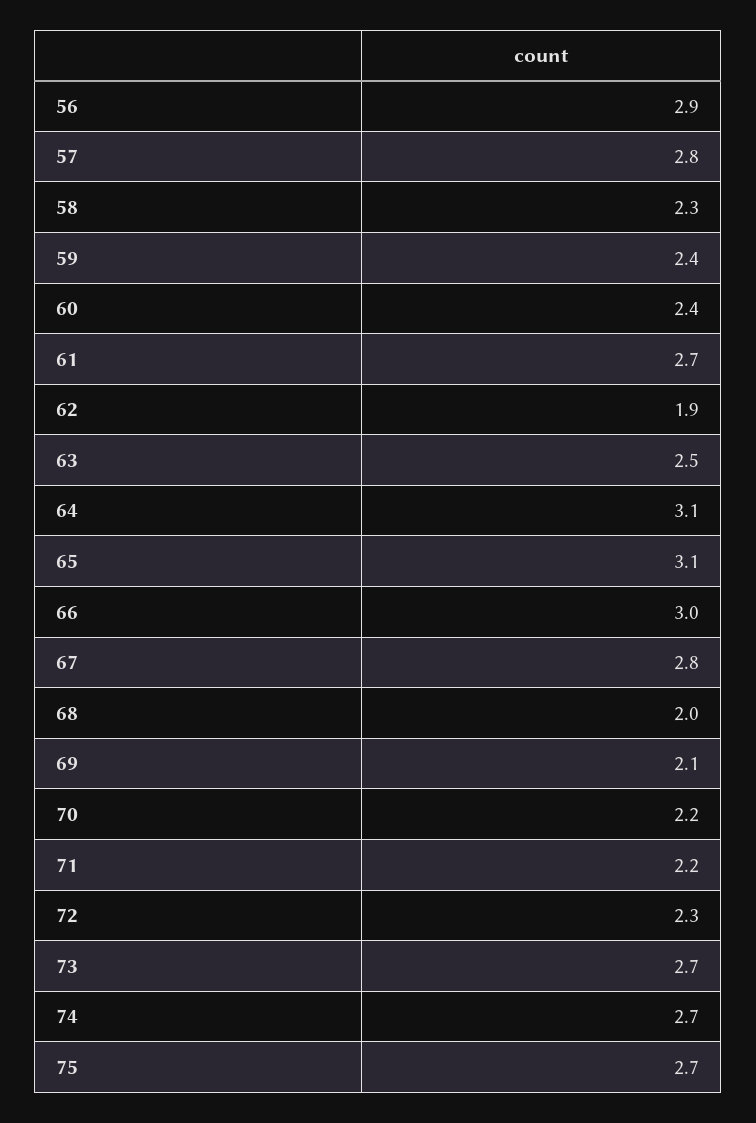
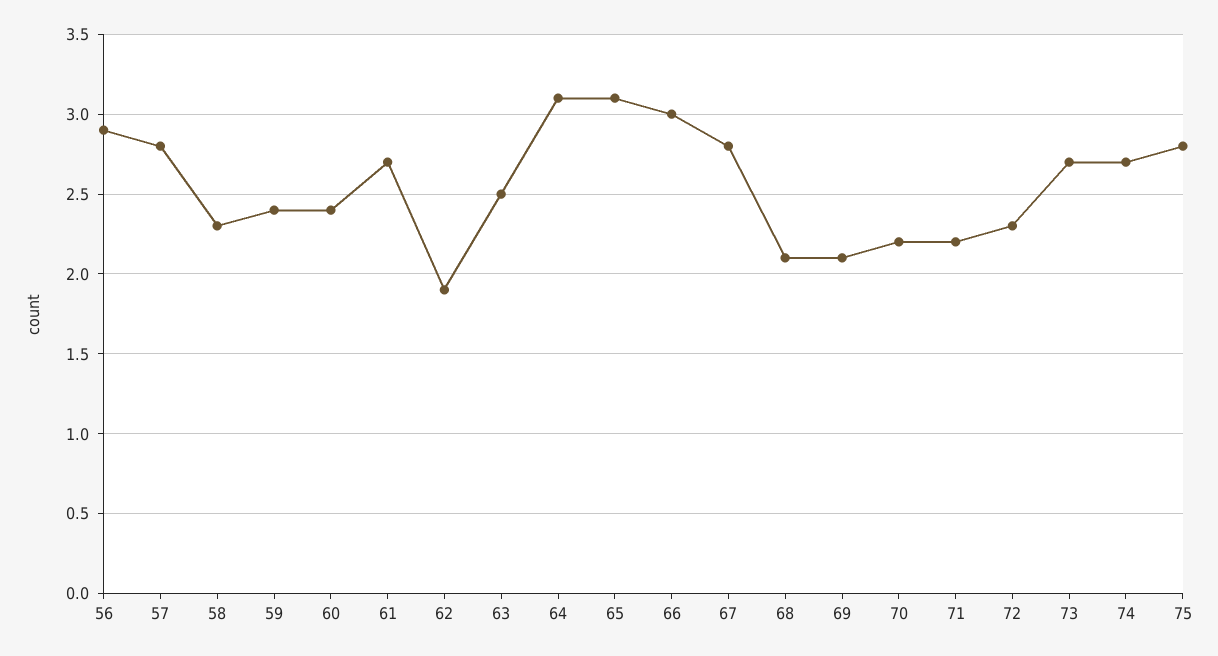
  {
    "56": 2.9,
    "57": 2.8,
    "58": 2.3,
    "59": 2.4,
    "60": 2.4,
    "61": 2.7,
    "62": 1.9,
    "63": 2.5,
    "64": 3.1,
    "65": 3.1,
    "66": 3,
    "67": 2.8,
-   "68": 2,
+   "68": 2.1,
    "69": 2.1,
    "70": 2.2,
    "71": 2.2,
    "72": 2.3,
    "73": 2.7,
    "74": 2.7,
-   "75": 2.7
+   "75": 2.8
  }

